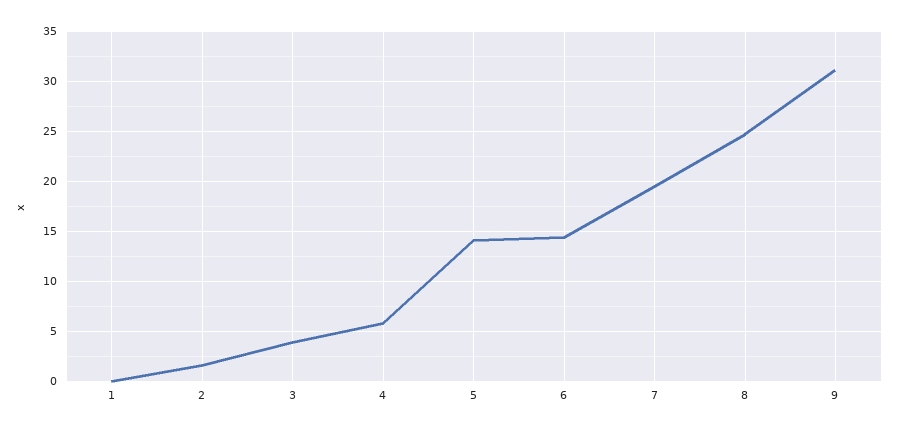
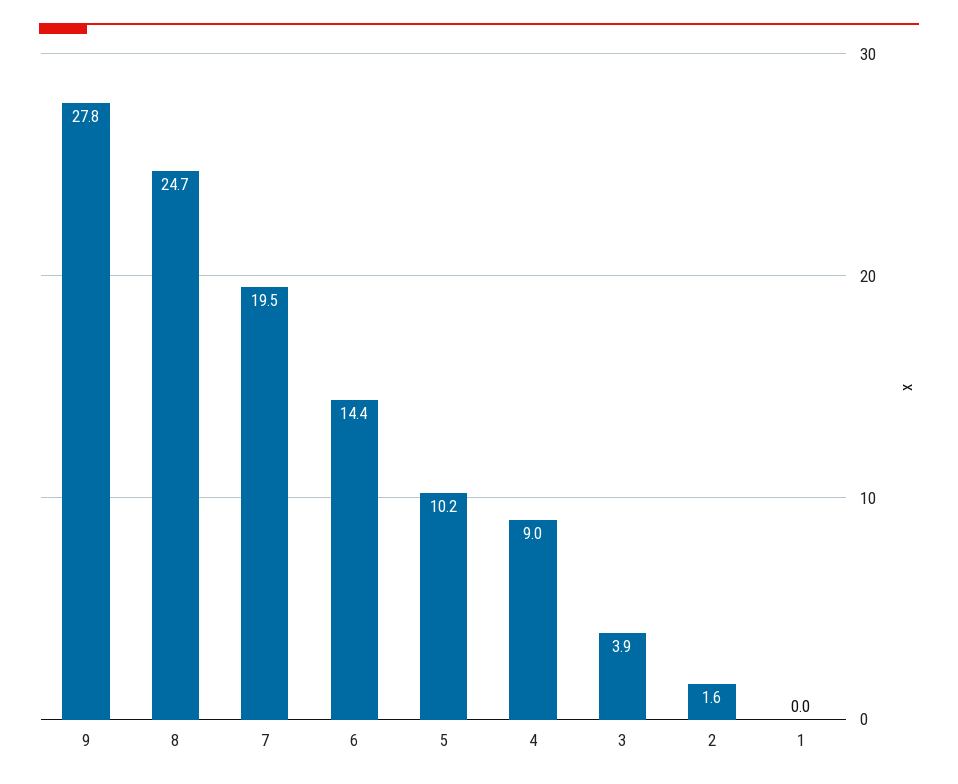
  {
    "1": 0,
    "2": 1.6,
    "3": 3.9,
-   "4": 6,
+   "4": 9,
-   "5": 14,
+   "5": 10.2,
    "6": 14.4,
    "7": 19.5,
    "8": 24.7,
-   "9": 31
+   "9": 27.8
  }

